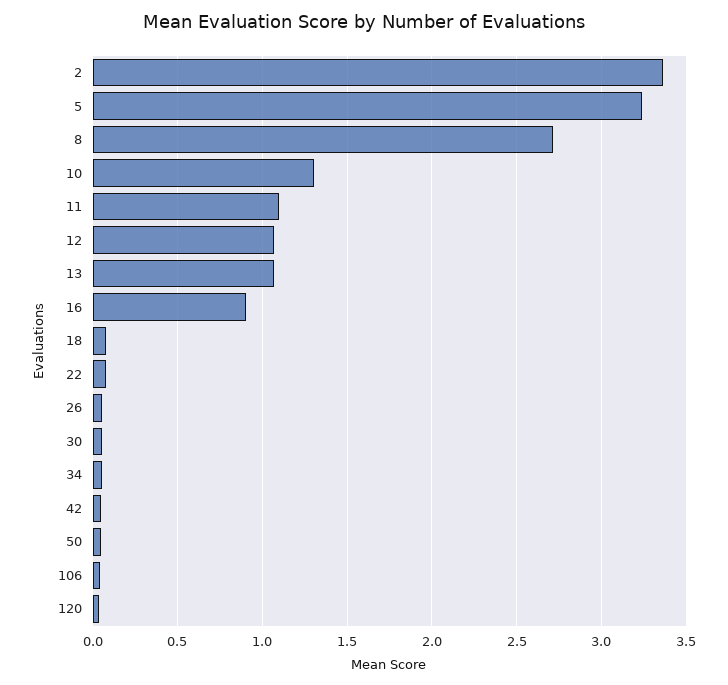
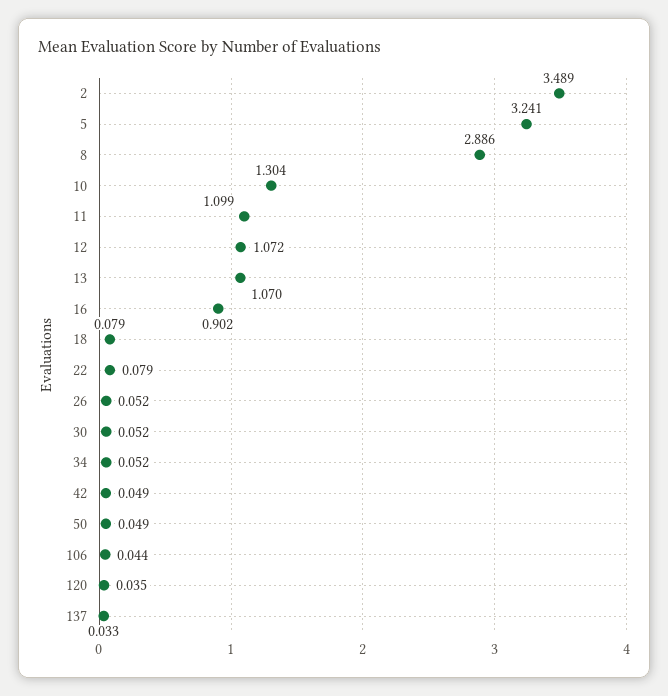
  {
-   "2": 3.35,
+   "2": 3.489,
    "5": 3.241,
-   "8": 2.7,
+   "8": 2.886,
    "10": 1.304,
    "11": 1.099,
    "12": 1.072,
    "13": 1.07,
    "16": 0.902,
    "18": 0.079,
    "22": 0.079,
    "26": 0.052,
    "30": 0.052,
    "34": 0.052,
    "42": 0.049,
    "50": 0.049,
    "106": 0.044,
-   "120": 0.035
+   "120": 0.035,
+   "137": 0.033
  }

